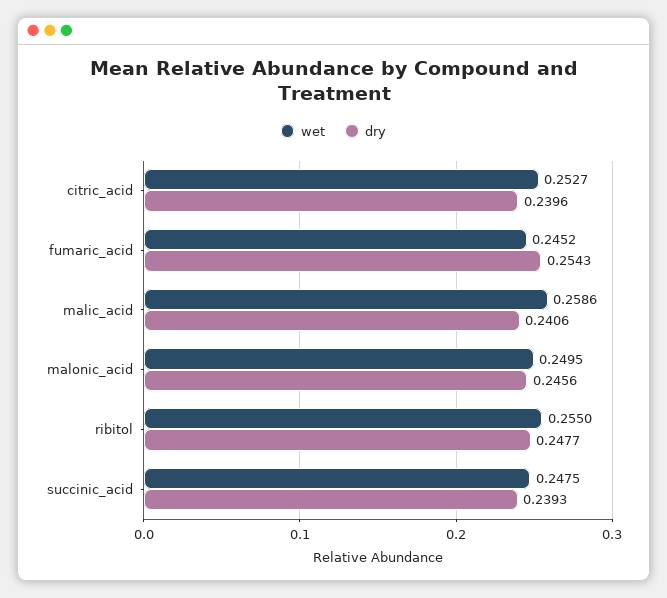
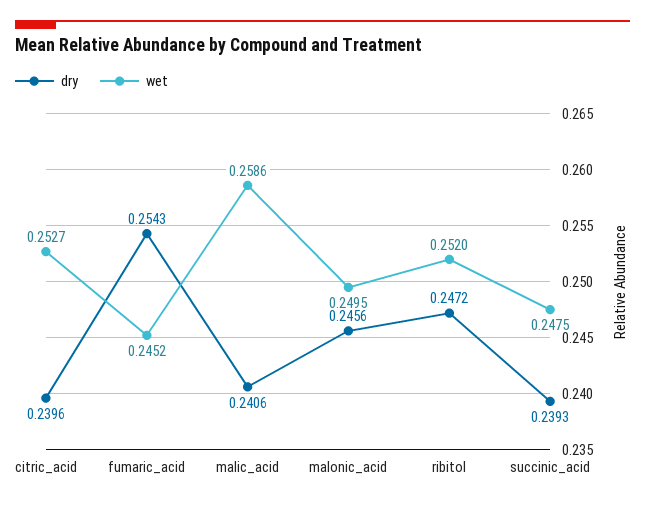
  {
    "wet": {
      "citric_acid": 0.2527,
      "fumaric_acid": 0.2452,
      "malic_acid": 0.2586,
      "malonic_acid": 0.2495,
-     "ribitol": 0.255,
+     "ribitol": 0.252,
      "succinic_acid": 0.2475
    },
    "dry": {
      "citric_acid": 0.2396,
      "fumaric_acid": 0.2543,
      "malic_acid": 0.2406,
      "malonic_acid": 0.2456,
-     "ribitol": 0.2477,
+     "ribitol": 0.2472,
      "succinic_acid": 0.2393
    }
  }

